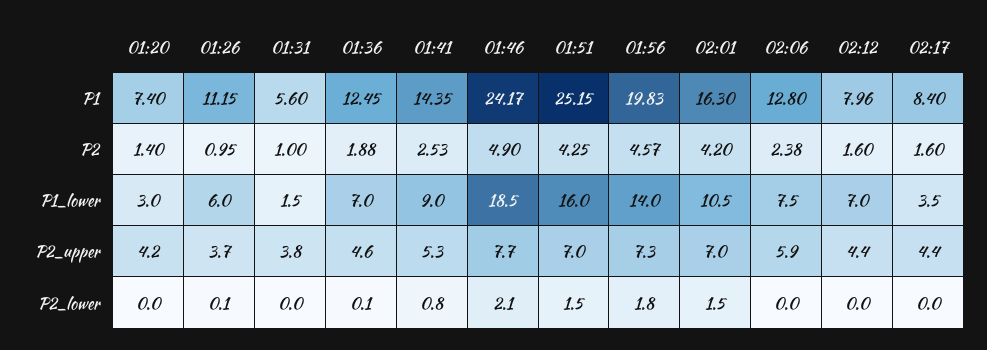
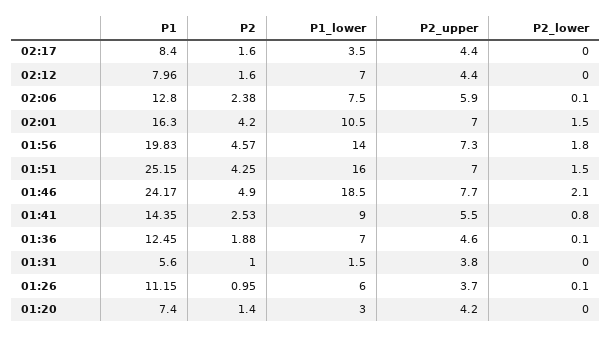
  {
    "01:20": {
      "P1": 7.4,
      "P2": 1.4,
      "P1_lower": 3,
      "P2_upper": 4.2,
      "P2_lower": 0
    },
    "01:26": {
      "P1": 11.15,
      "P2": 0.95,
      "P1_lower": 6,
      "P2_upper": 3.7,
      "P2_lower": 0.1
    },
    "01:31": {
      "P1": 5.6,
      "P2": 1,
      "P1_lower": 1.5,
      "P2_upper": 3.8,
      "P2_lower": 0
    },
    "01:36": {
      "P1": 12.45,
      "P2": 1.88,
      "P1_lower": 7,
      "P2_upper": 4.6,
      "P2_lower": 0.1
    },
    "01:41": {
      "P1": 14.35,
      "P2": 2.53,
      "P1_lower": 9,
-     "P2_upper": 5.3,
+     "P2_upper": 5.5,
      "P2_lower": 0.8
    },
    "01:46": {
      "P1": 24.17,
      "P2": 4.9,
      "P1_lower": 18.5,
      "P2_upper": 7.7,
      "P2_lower": 2.1
    },
    "01:51": {
      "P1": 25.15,
      "P2": 4.25,
      "P1_lower": 16,
      "P2_upper": 7,
      "P2_lower": 1.5
    },
    "01:56": {
      "P1": 19.83,
      "P2": 4.57,
      "P1_lower": 14,
      "P2_upper": 7.3,
      "P2_lower": 1.8
    },
    "02:01": {
      "P1": 16.3,
      "P2": 4.2,
      "P1_lower": 10.5,
      "P2_upper": 7,
      "P2_lower": 1.5
    },
    "02:06": {
      "P1": 12.8,
      "P2": 2.38,
      "P1_lower": 7.5,
      "P2_upper": 5.9,
-     "P2_lower": 0
+     "P2_lower": 0.1
    },
    "02:12": {
      "P1": 7.96,
      "P2": 1.6,
      "P1_lower": 7,
      "P2_upper": 4.4,
      "P2_lower": 0
    },
    "02:17": {
      "P1": 8.4,
      "P2": 1.6,
      "P1_lower": 3.5,
      "P2_upper": 4.4,
      "P2_lower": 0
    }
  }

